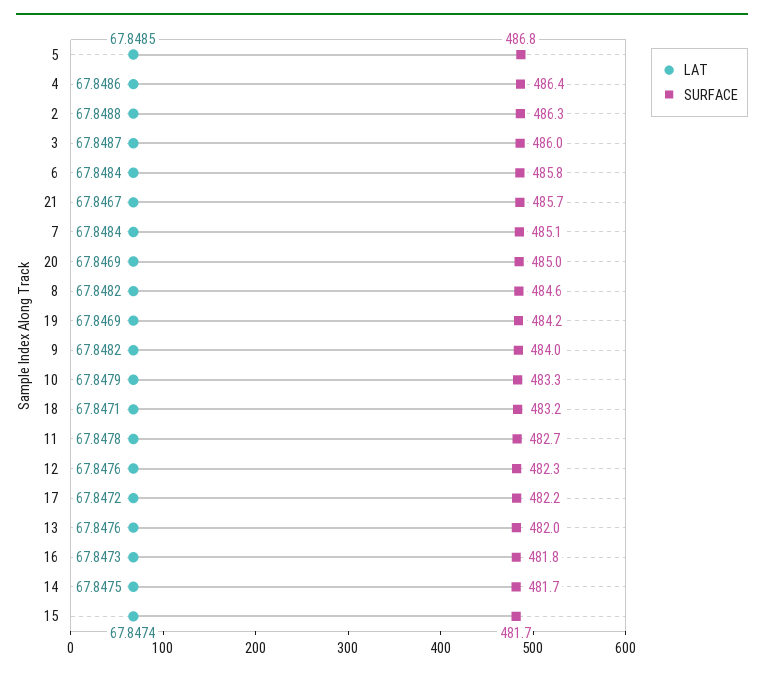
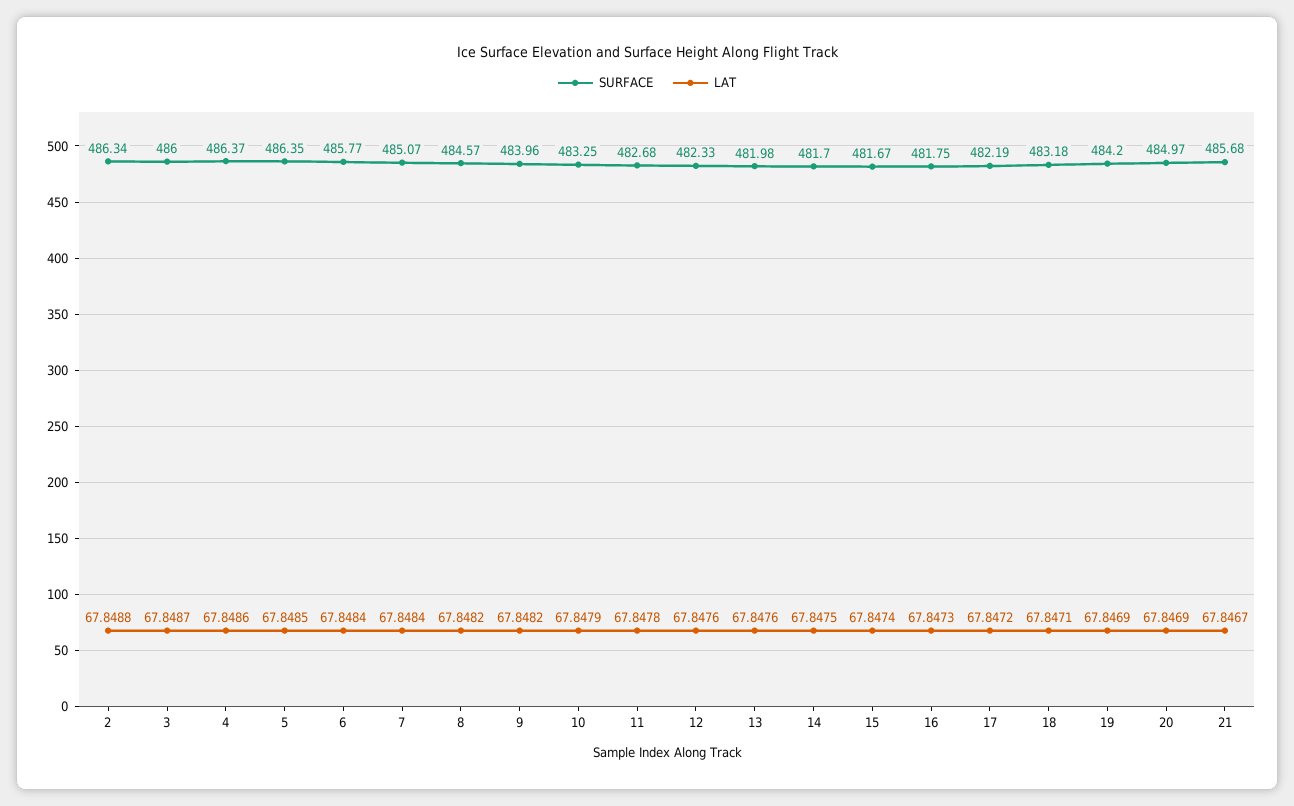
  {
    "LAT": {
      "5": 67.8485,
      "4": 67.8486,
      "2": 67.8488,
      "3": 67.8487,
      "6": 67.8484,
      "21": 67.8467,
      "7": 67.8484,
      "20": 67.8469,
      "8": 67.8482,
      "19": 67.8469,
      "9": 67.8482,
      "10": 67.8479,
      "18": 67.8471,
      "11": 67.8478,
      "12": 67.8476,
      "17": 67.8472,
      "13": 67.8476,
      "16": 67.8473,
      "14": 67.8475,
      "15": 67.8474
    },
    "SURFACE": {
-     "5": 486.8,
+     "5": 486.35,
      "4": 486.37,
      "2": 486.34,
      "3": 486,
      "6": 485.77,
      "21": 485.68,
      "7": 485.07,
      "20": 484.97,
      "8": 484.57,
      "19": 484.2,
      "9": 483.96,
      "10": 483.25,
      "18": 483.18,
      "11": 482.68,
      "12": 482.33,
      "17": 482.19,
      "13": 481.98,
      "16": 481.75,
      "14": 481.7,
      "15": 481.67
    }
  }

